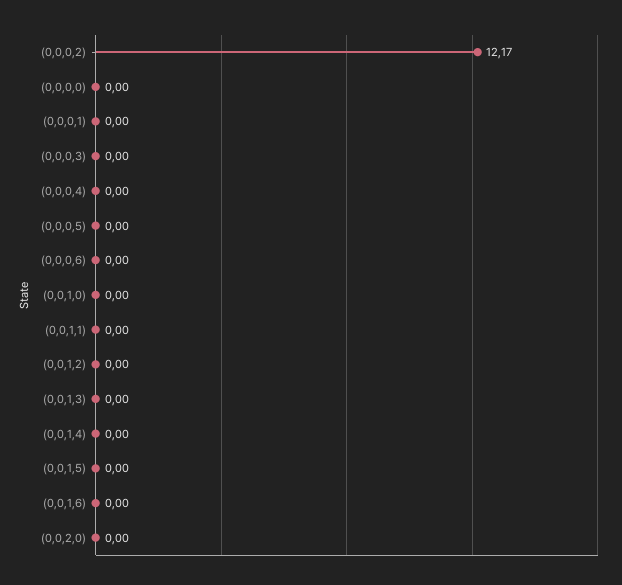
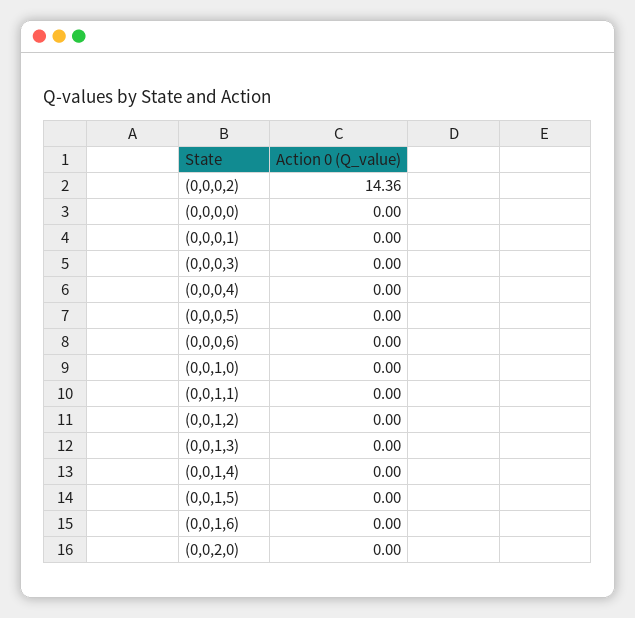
  {
-   "(0,0,0,2)": 12.17,
+   "(0,0,0,2)": 14.36,
    "(0,0,0,0)": 0,
    "(0,0,0,1)": 0,
    "(0,0,0,3)": 0,
    "(0,0,0,4)": 0,
    "(0,0,0,5)": 0,
    "(0,0,0,6)": 0,
    "(0,0,1,0)": 0,
    "(0,0,1,1)": 0,
    "(0,0,1,2)": 0,
    "(0,0,1,3)": 0,
    "(0,0,1,4)": 0,
    "(0,0,1,5)": 0,
    "(0,0,1,6)": 0,
    "(0,0,2,0)": 0
  }

